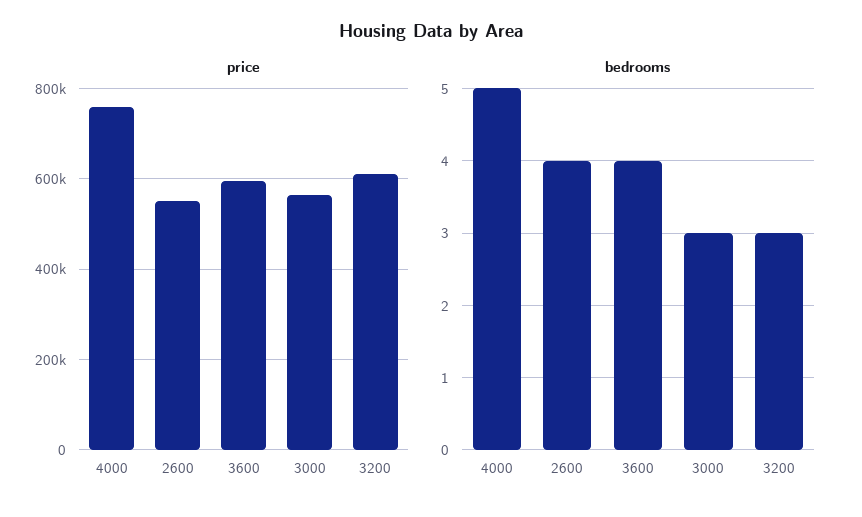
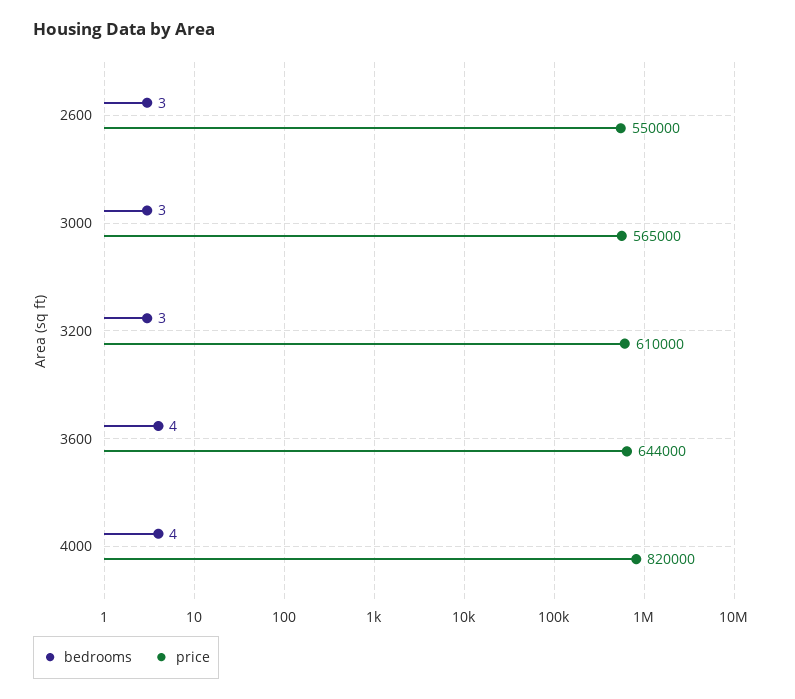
  {
    "price": {
-     "4000": 760000,
+     "4000": 820000,
      "2600": 550000,
-     "3600": 600000,
+     "3600": 644000,
      "3000": 565000,
      "3200": 610000
    },
    "bedrooms": {
-     "4000": 5,
+     "4000": 4,
-     "2600": 4,
+     "2600": 3,
      "3600": 4,
      "3000": 3,
      "3200": 3
    }
  }

